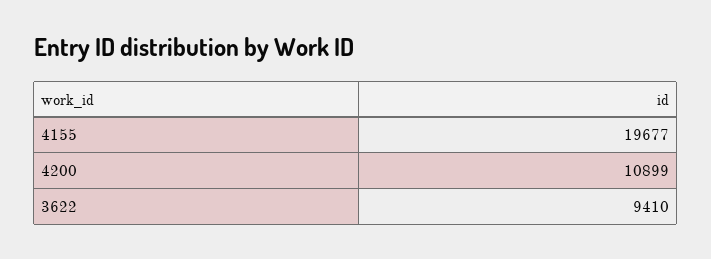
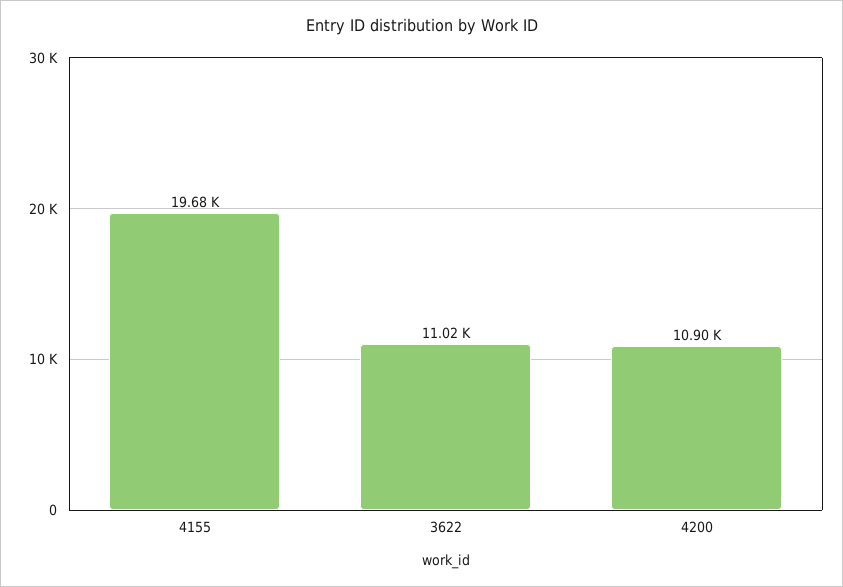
  {
    "4155": 19677,
    "4200": 10899,
-   "3622": 9410
+   "3622": 11020
  }

